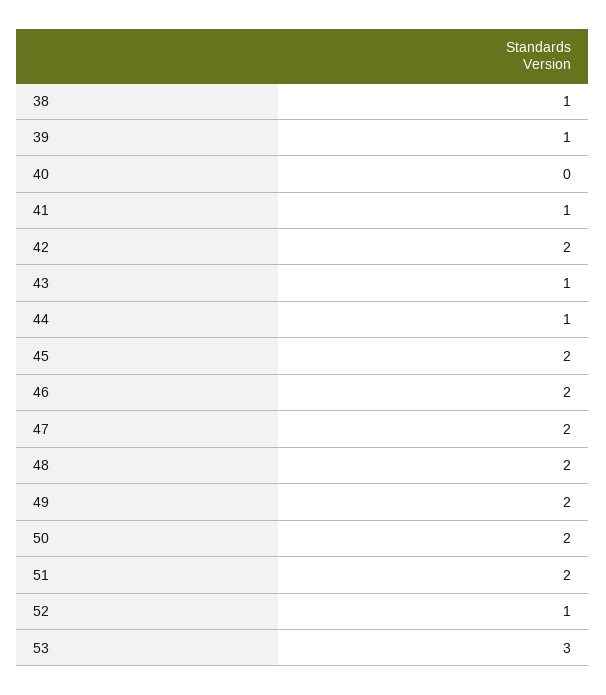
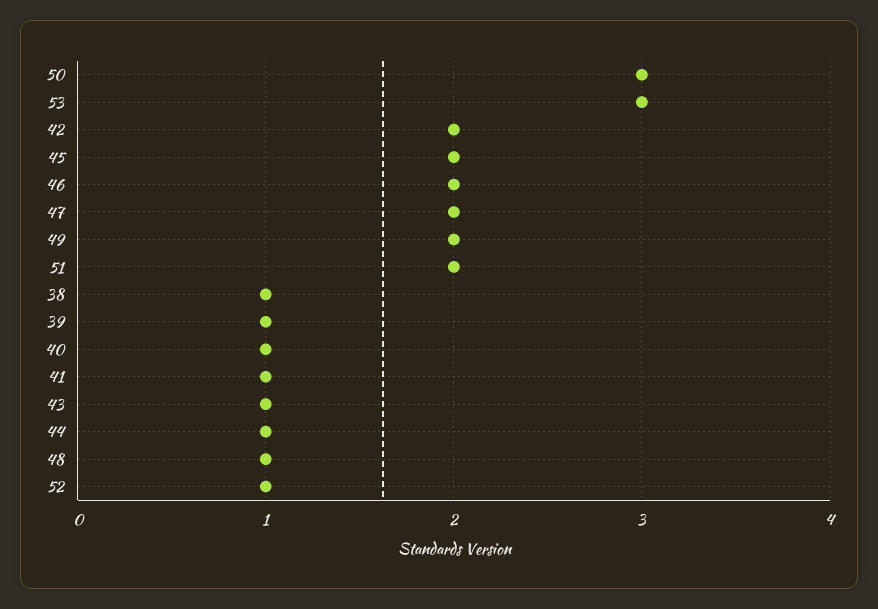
  {
    "38": 1,
    "39": 1,
-   "40": 0,
+   "40": 1,
    "41": 1,
    "42": 2,
    "43": 1,
    "44": 1,
    "45": 2,
    "46": 2,
    "47": 2,
-   "48": 2,
+   "48": 1,
    "49": 2,
-   "50": 2,
+   "50": 3,
    "51": 2,
    "52": 1,
    "53": 3
  }

